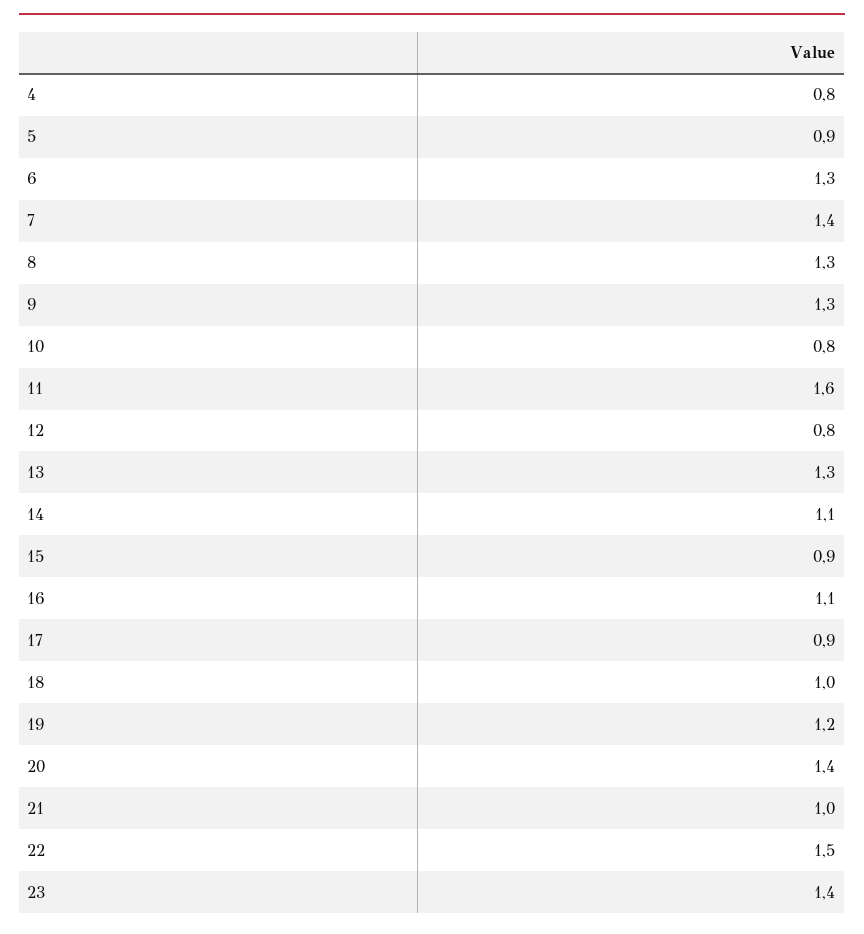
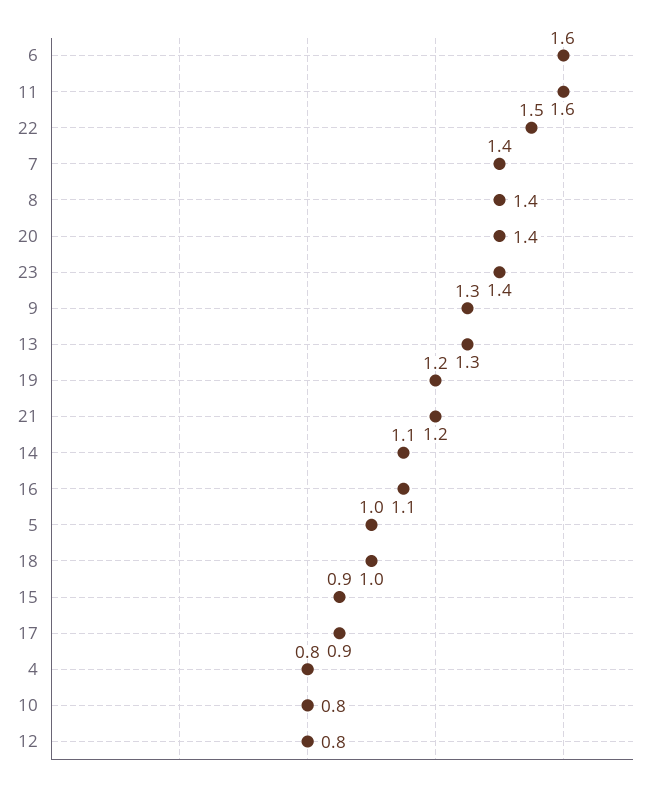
  {
    "4": 0.8,
-   "5": 0.9,
+   "5": 1,
-   "6": 1.3,
+   "6": 1.6,
    "7": 1.4,
-   "8": 1.3,
+   "8": 1.4,
    "9": 1.3,
    "10": 0.8,
    "11": 1.6,
    "12": 0.8,
    "13": 1.3,
    "14": 1.1,
    "15": 0.9,
    "16": 1.1,
    "17": 0.9,
    "18": 1,
    "19": 1.2,
    "20": 1.4,
-   "21": 1,
+   "21": 1.2,
    "22": 1.5,
    "23": 1.4
  }

